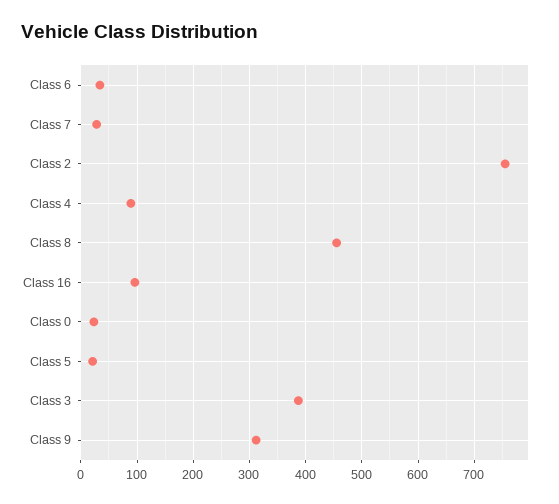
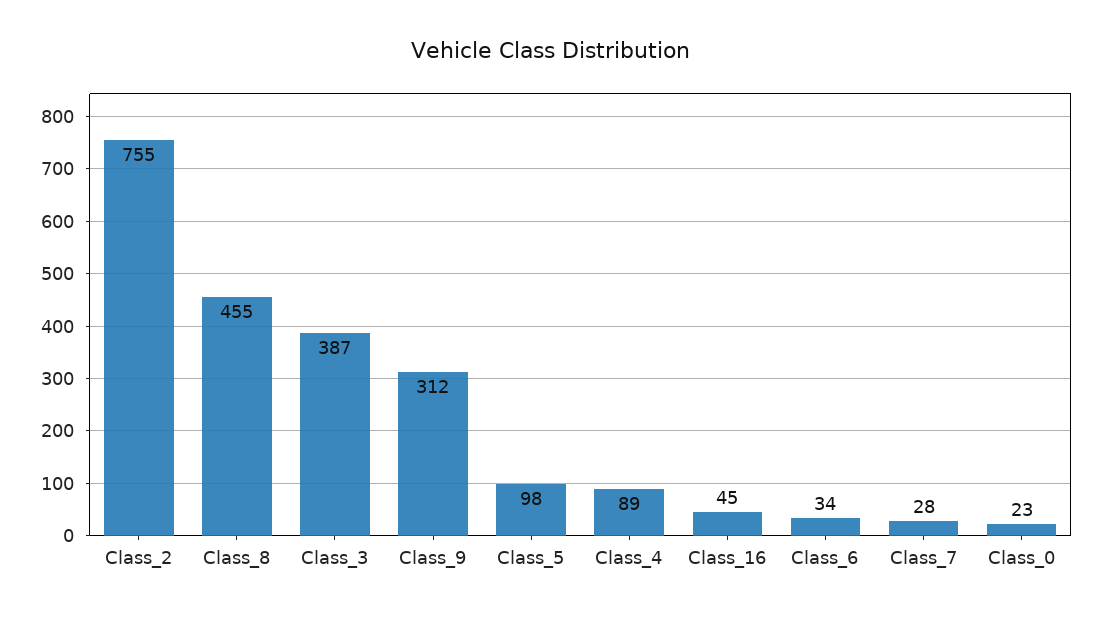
  {
    "Class 6": 34,
    "Class 7": 28,
    "Class 2": 755,
    "Class 4": 89,
    "Class 8": 455,
-   "Class 16": 100,
+   "Class 16": 45,
    "Class 0": 23,
-   "Class 5": 20,
+   "Class 5": 98,
    "Class 3": 387,
    "Class 9": 312
  }

